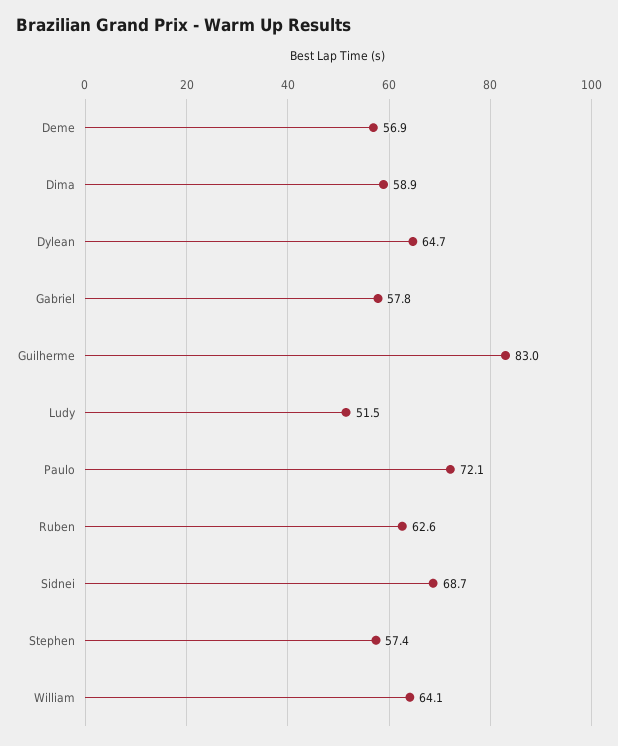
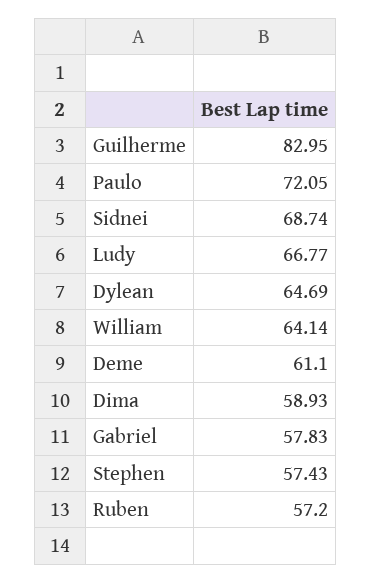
  {
-   "Deme": 56.9,
+   "Deme": 61.1,
    "Dima": 58.93,
    "Dylean": 64.69,
    "Gabriel": 57.83,
    "Guilherme": 82.95,
-   "Ludy": 51.5,
+   "Ludy": 66.77,
    "Paulo": 72.05,
-   "Ruben": 62.6,
+   "Ruben": 57.2,
    "Sidnei": 68.74,
    "Stephen": 57.43,
    "William": 64.14
  }

